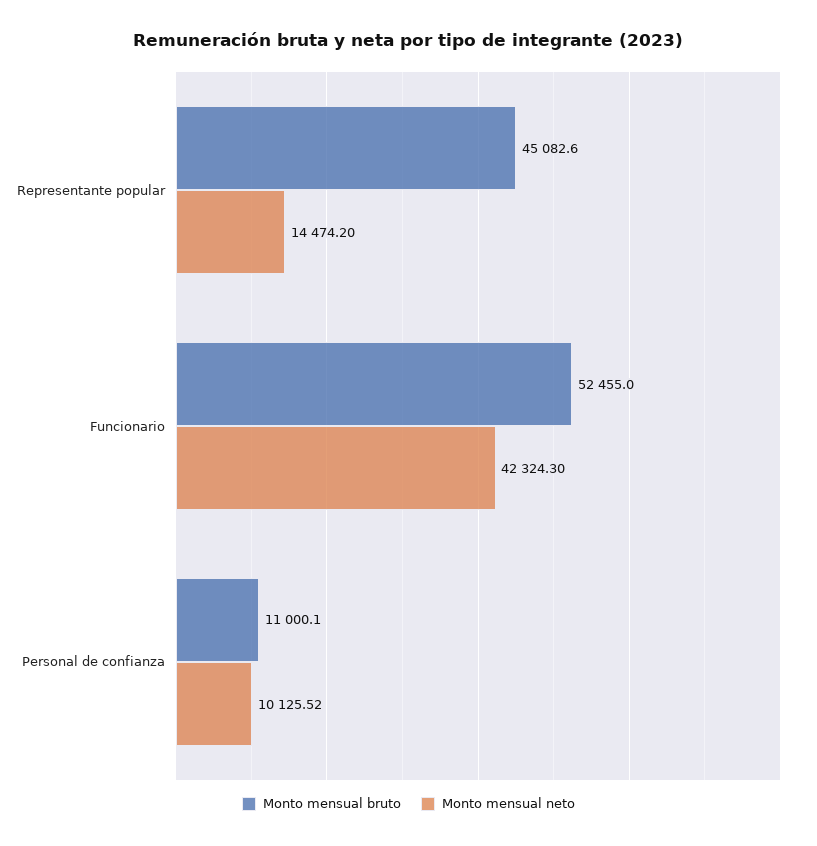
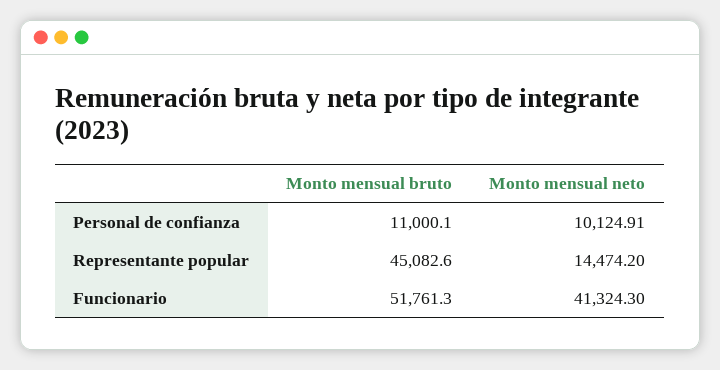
  {
    "Monto mensual bruto": {
      "Representante popular": 45082.6,
-     "Funcionario": 52455,
+     "Funcionario": 51761.3,
      "Personal de confianza": 11000.1
    },
    "Monto mensual neto": {
      "Representante popular": 14474.2,
-     "Funcionario": 42324.3,
+     "Funcionario": 41324.3,
-     "Personal de confianza": 10125.52
+     "Personal de confianza": 10124.91
    }
  }

